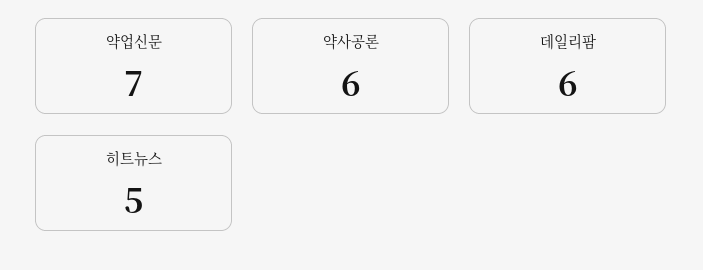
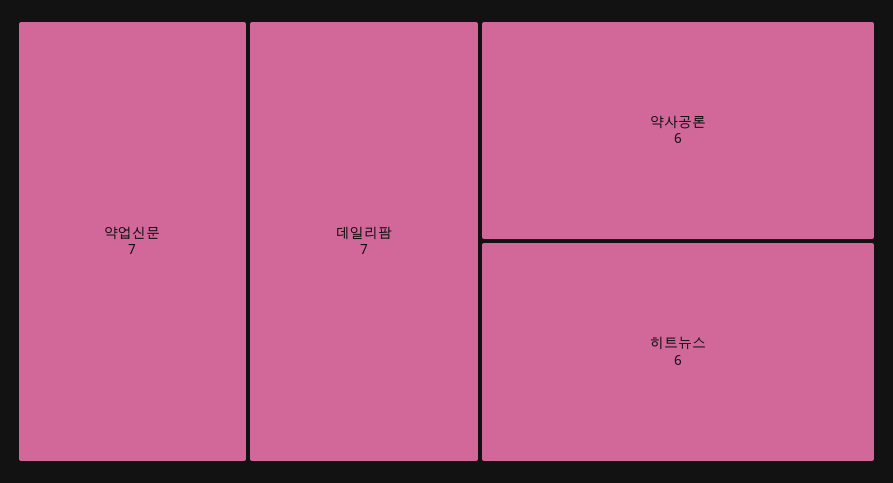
  {
    "약업신문": 7,
    "약사공론": 6,
-   "데일리팜": 6,
+   "데일리팜": 7,
-   "히트뉴스": 5
+   "히트뉴스": 6
  }

